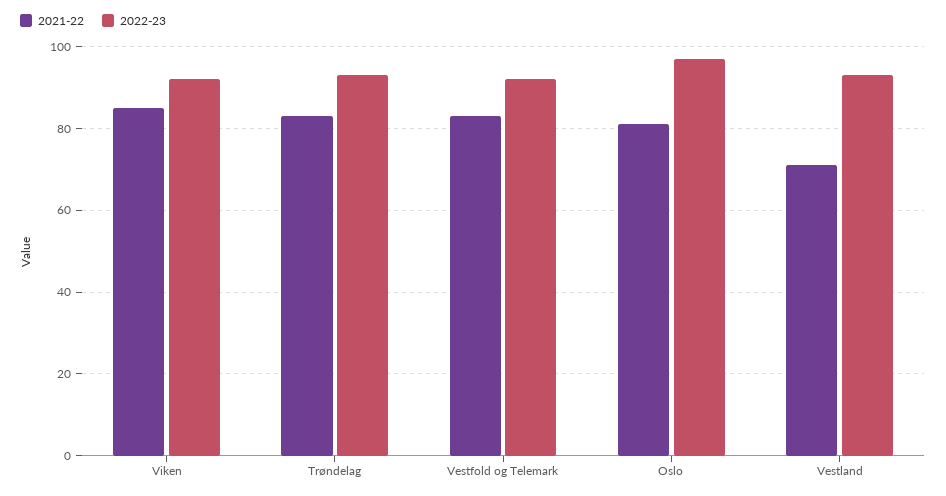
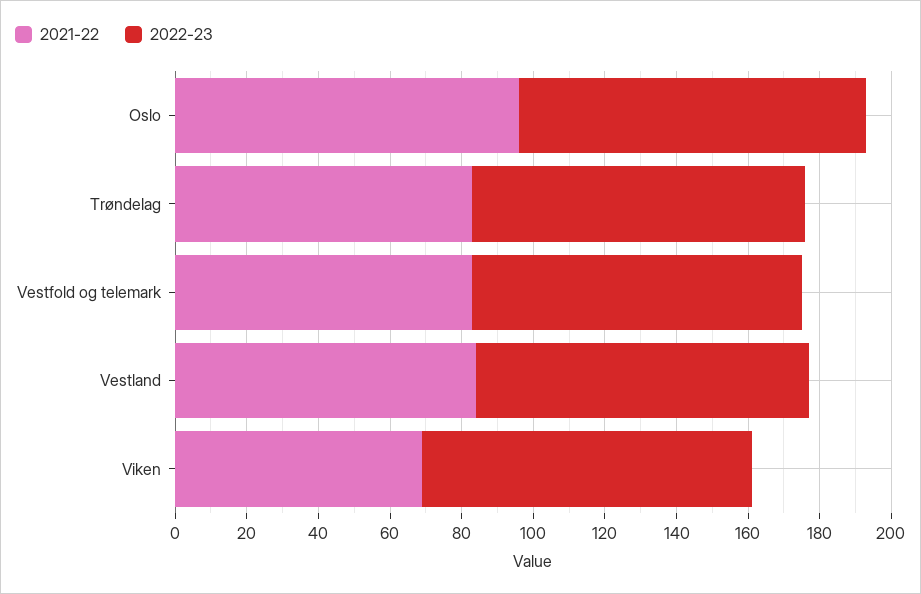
  {
    "2021-22": {
-     "Viken": 85,
+     "Viken": 70,
      "Trøndelag": 85,
      "Vestfold og Telemark": 85,
-     "Oslo": 80,
+     "Oslo": 95,
-     "Vestland": 70
+     "Vestland": 85
    },
    "2022-23": {
      "Viken": 90,
      "Trøndelag": 95,
      "Vestfold og Telemark": 90,
      "Oslo": 95,
      "Vestland": 95
    }
  }

